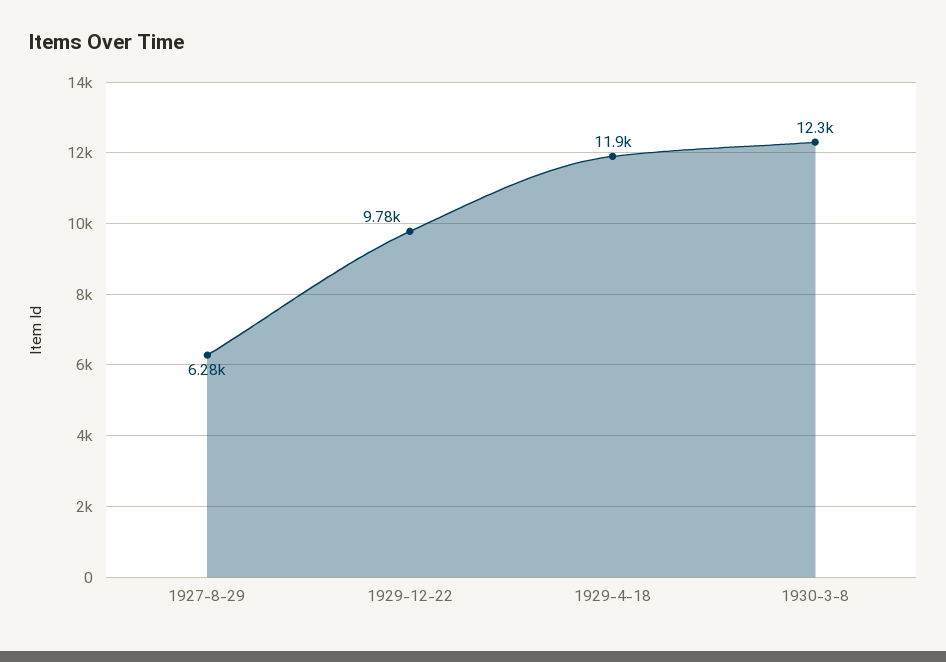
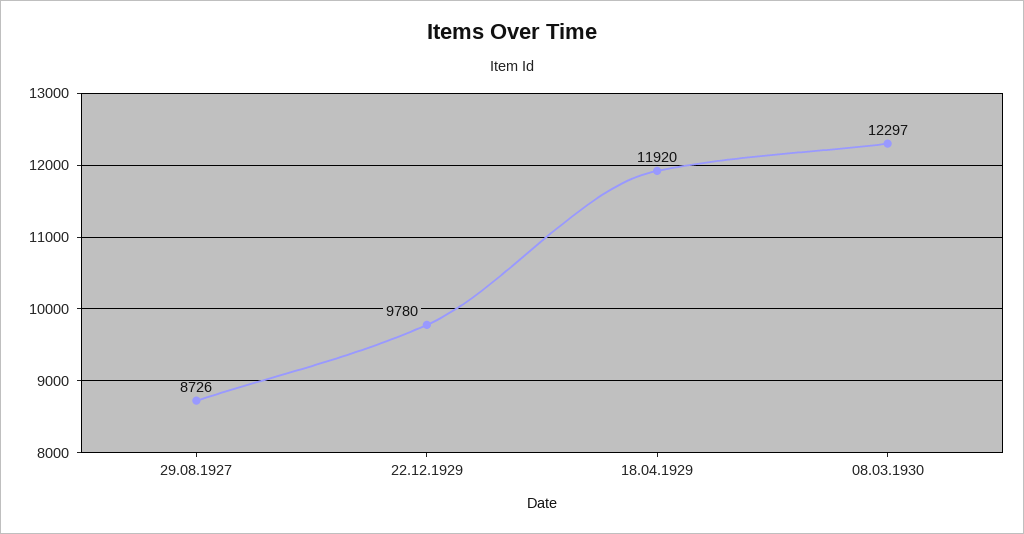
  {
-   "1927-8-29": 6280,
+   "1927-8-29": 8726,
    "1929-12-22": 9780,
    "1929-4-18": 11920,
    "1930-3-8": 12297
  }

